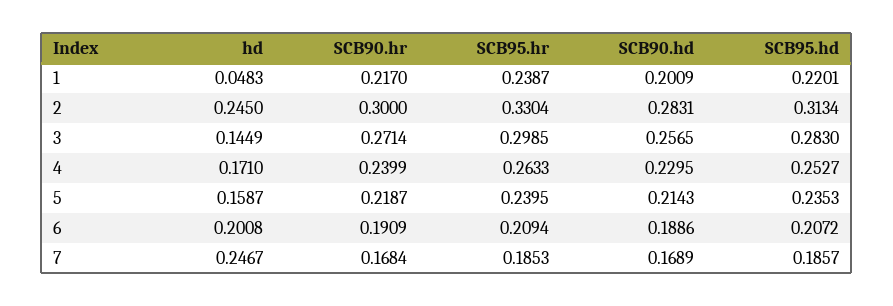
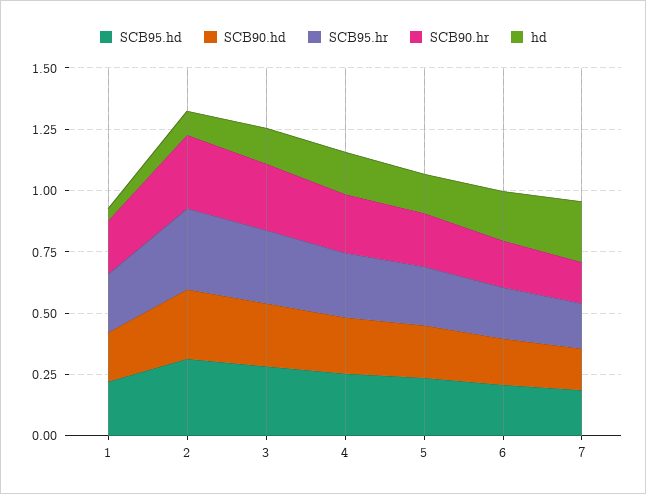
  {
    "hd": {
      "1": 0.0483,
-     "2": 0.245,
+     "2": 0.1,
      "3": 0.1449,
      "4": 0.171,
      "5": 0.1587,
      "6": 0.2008,
      "7": 0.2467
    },
    "SCB90.hr": {
      "1": 0.217,
      "2": 0.3,
      "3": 0.2714,
      "4": 0.2399,
      "5": 0.2187,
      "6": 0.1909,
      "7": 0.1684
    },
    "SCB95.hr": {
      "1": 0.2387,
      "2": 0.3304,
      "3": 0.2985,
      "4": 0.2633,
      "5": 0.2395,
      "6": 0.2094,
      "7": 0.1853
    },
    "SCB90.hd": {
      "1": 0.2009,
      "2": 0.2831,
      "3": 0.2565,
      "4": 0.2295,
      "5": 0.2143,
      "6": 0.1886,
      "7": 0.1689
    },
    "SCB95.hd": {
      "1": 0.2201,
      "2": 0.3134,
      "3": 0.283,
      "4": 0.2527,
      "5": 0.2353,
      "6": 0.2072,
      "7": 0.1857
    }
  }

